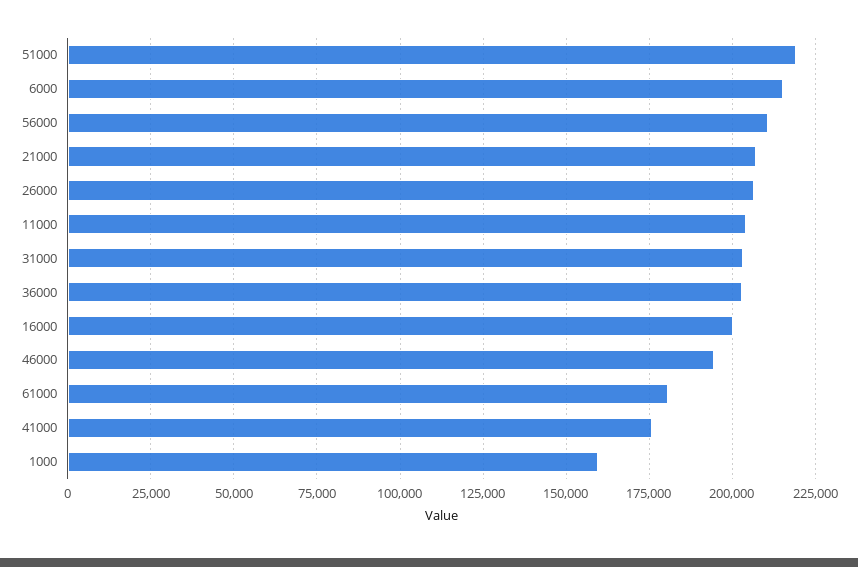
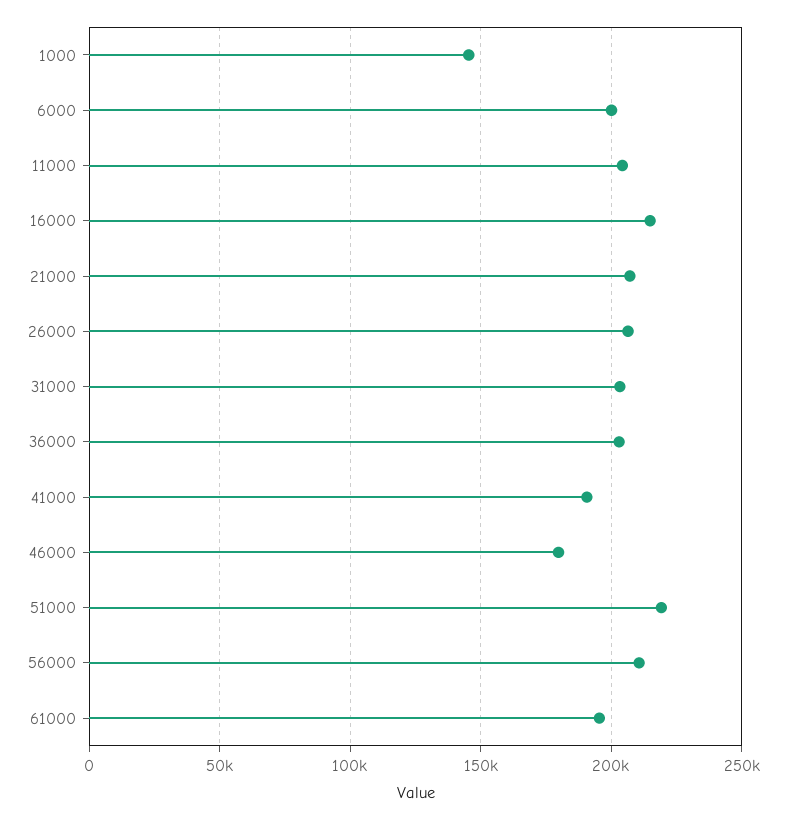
  {
    "51000": 220000,
-   "6000": 215000,
+   "6000": 200000,
    "56000": 210000,
    "21000": 207500,
    "26000": 207500,
    "11000": 205000,
    "31000": 202500,
    "36000": 202500,
-   "16000": 200000,
+   "16000": 215000,
-   "46000": 195000,
+   "46000": 180000,
-   "61000": 180000,
+   "61000": 195000,
-   "41000": 175000,
+   "41000": 190000,
-   "1000": 160000
+   "1000": 145000
  }

